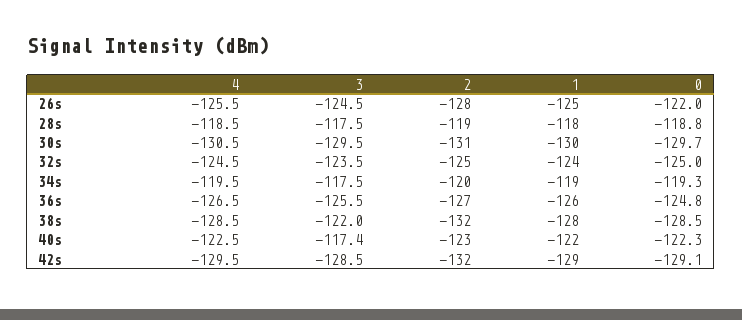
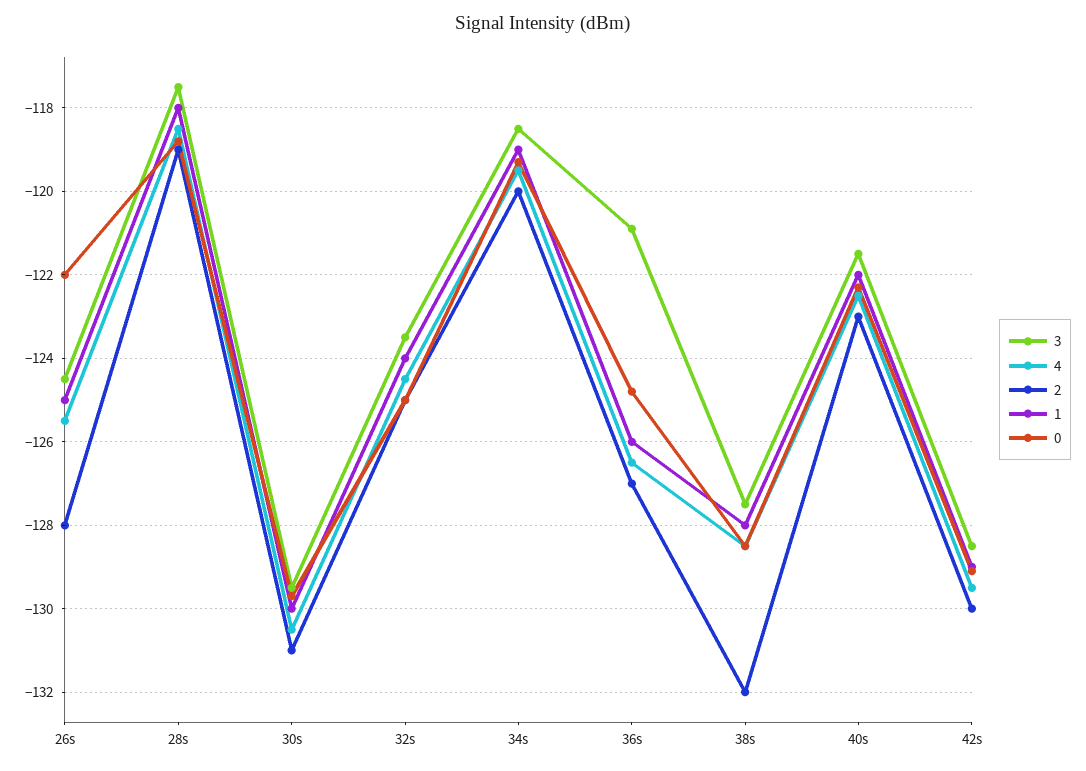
  {
    "4": {
      "26s": -125.5,
      "28s": -118.5,
      "30s": -130.5,
      "32s": -124.5,
      "34s": -119.5,
      "36s": -126.5,
      "38s": -128.5,
      "40s": -122.5,
      "42s": -129.5
    },
    "3": {
      "26s": -124.5,
      "28s": -117.5,
      "30s": -129.5,
      "32s": -123.5,
-     "34s": -117.5,
+     "34s": -118.5,
-     "36s": -125.5,
+     "36s": -121,
-     "38s": -122,
+     "38s": -127.5,
-     "40s": -117.4,
+     "40s": -121.5,
      "42s": -128.5
    },
    "2": {
      "26s": -128,
      "28s": -119,
      "30s": -131,
      "32s": -125,
      "34s": -120,
      "36s": -127,
      "38s": -132,
      "40s": -123,
-     "42s": -132
+     "42s": -130
    },
    "1": {
      "26s": -125,
      "28s": -118,
      "30s": -130,
      "32s": -124,
      "34s": -119,
      "36s": -126,
      "38s": -128,
      "40s": -122,
      "42s": -129
    },
    "0": {
      "26s": -122,
      "28s": -118.8,
      "30s": -129.7,
      "32s": -125,
      "34s": -119.3,
      "36s": -124.8,
      "38s": -128.5,
      "40s": -122.3,
      "42s": -129.1
    }
  }

